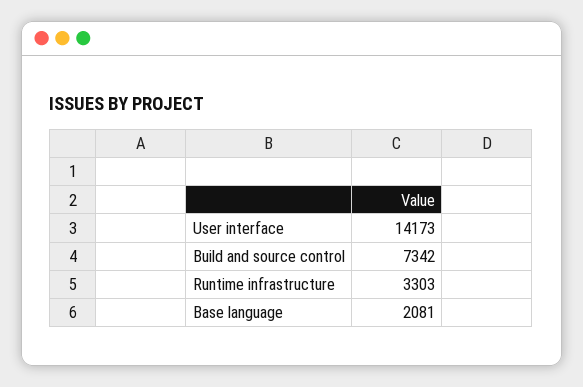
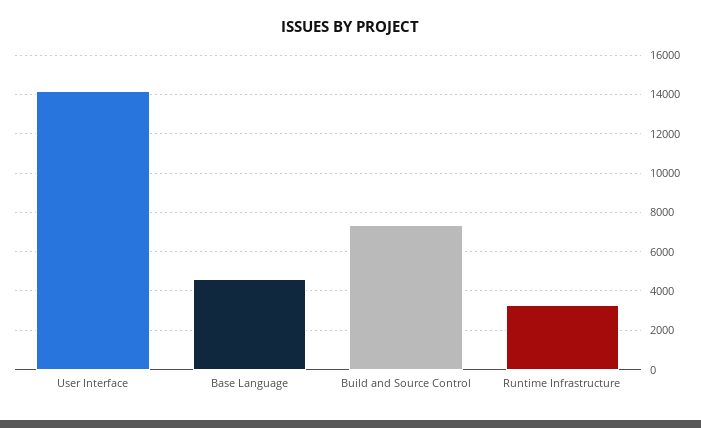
  {
    "User interface": 14173,
    "Build and source control": 7342,
    "Runtime infrastructure": 3303,
-   "Base language": 2081
+   "Base language": 4500
  }

